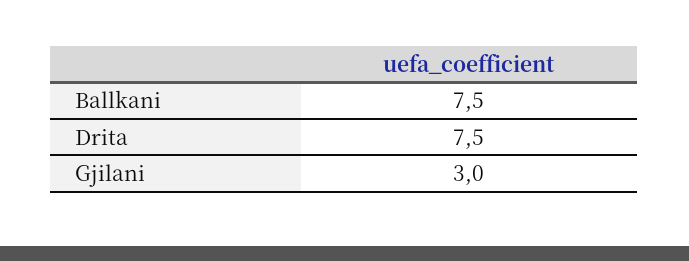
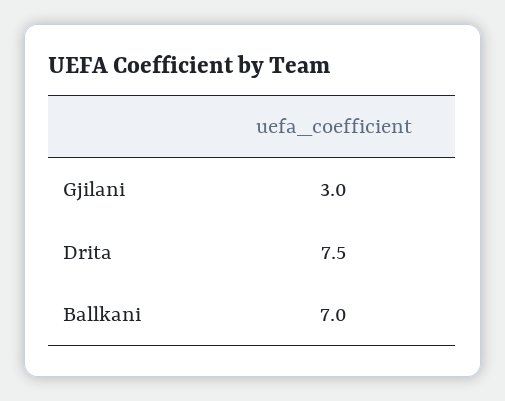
  {
-   "Ballkani": 7.5,
+   "Ballkani": 7,
    "Drita": 7.5,
    "Gjilani": 3
  }

